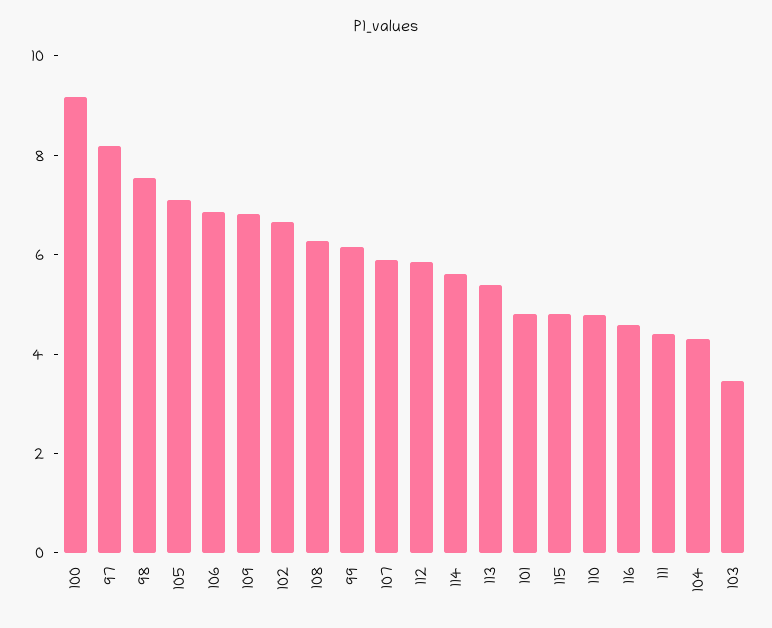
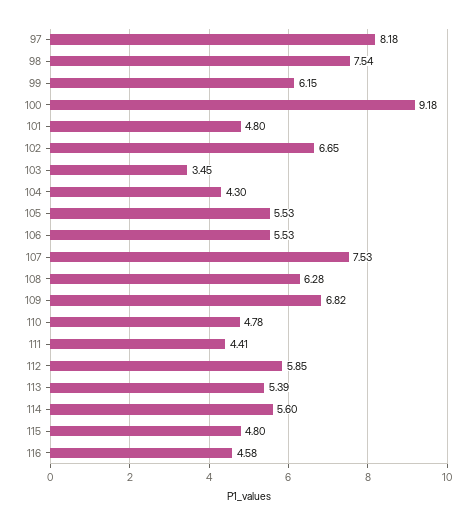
  {
    "100": 9.18,
    "97": 8.18,
    "98": 7.54,
-   "105": 7,
+   "105": 5.53,
-   "106": 7,
+   "106": 5.53,
    "109": 6.82,
    "102": 6.65,
    "108": 6.28,
    "99": 6.15,
-   "107": 6,
+   "107": 7.53,
    "112": 5.85,
    "114": 5.6,
    "113": 5.39,
    "101": 4.8,
    "115": 4.8,
    "110": 4.78,
    "116": 4.58,
    "111": 4.41,
    "104": 4.3,
    "103": 3.45
  }

